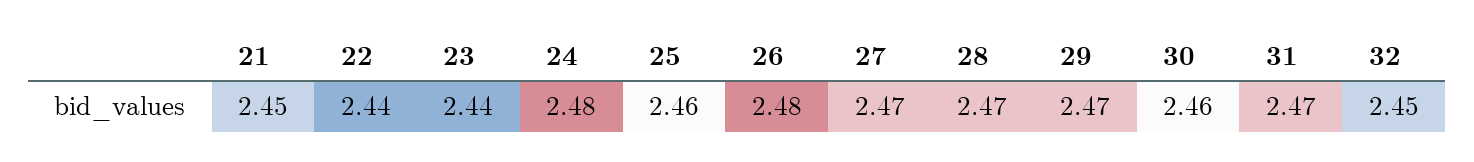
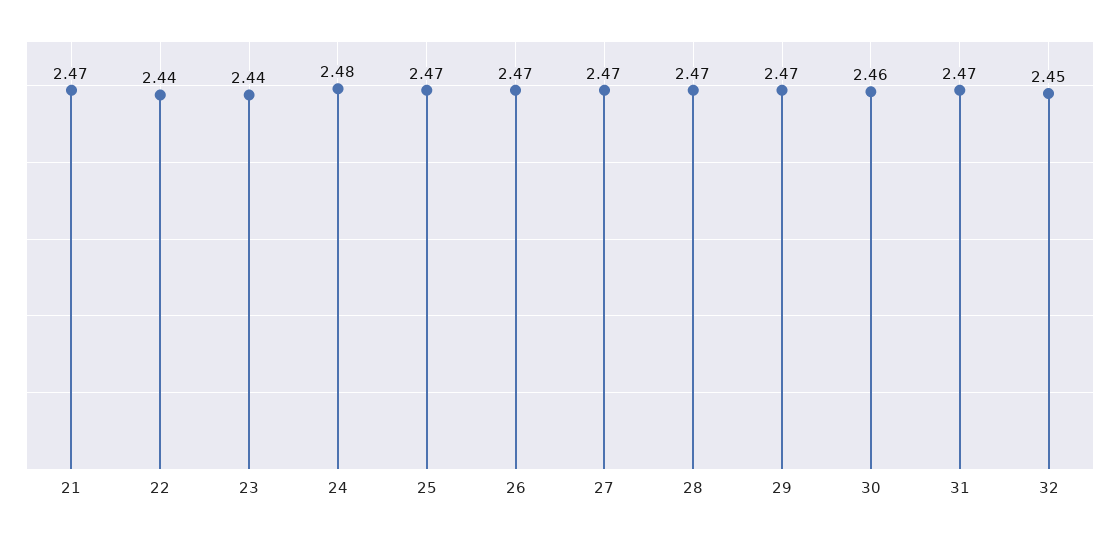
  {
-   "21": 2.45,
+   "21": 2.47,
    "22": 2.44,
    "23": 2.44,
    "24": 2.48,
-   "25": 2.46,
+   "25": 2.47,
-   "26": 2.48,
+   "26": 2.47,
    "27": 2.47,
    "28": 2.47,
    "29": 2.47,
    "30": 2.46,
    "31": 2.47,
    "32": 2.45
  }

